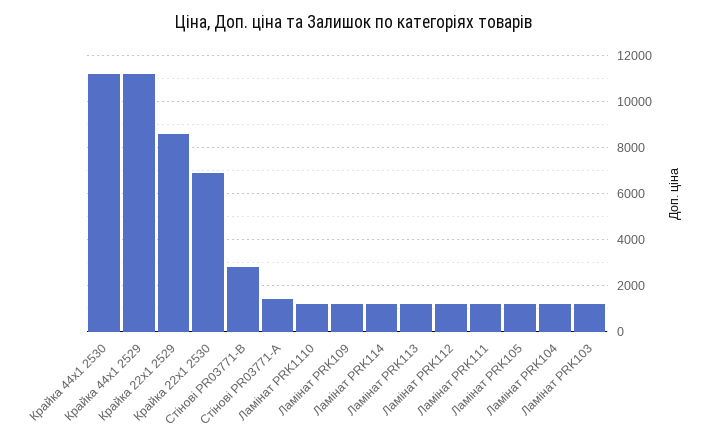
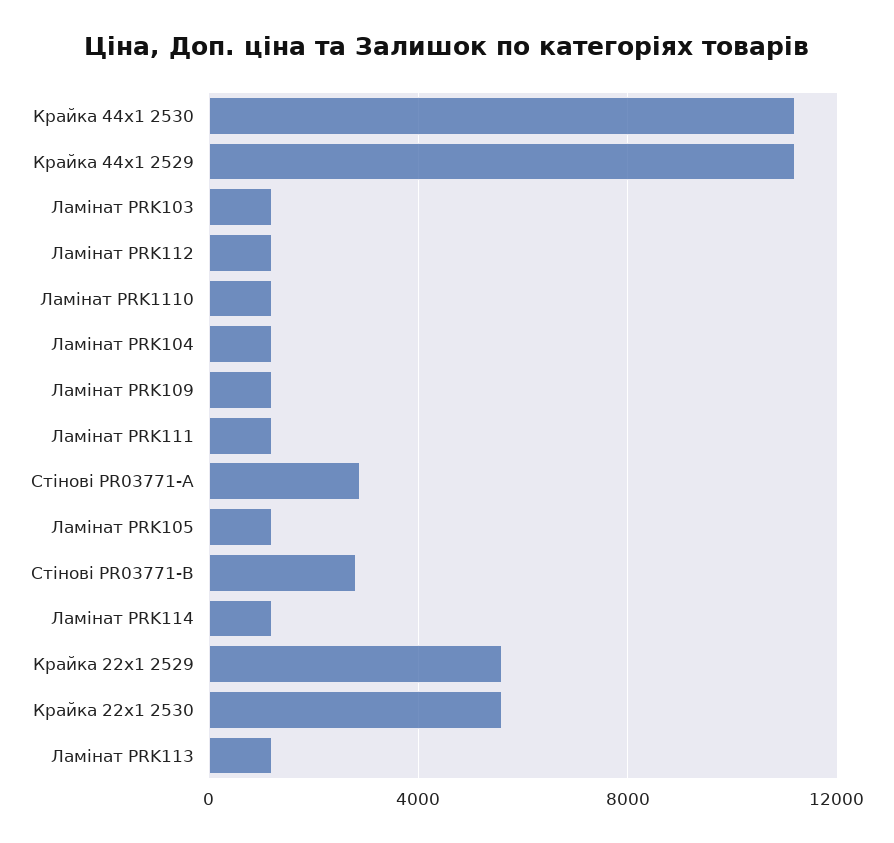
  {
    "Крайка 44x1 2530": 11000,
    "Крайка 44x1 2529": 11000,
-   "Крайка 22x1 2529": 8500,
+   "Крайка 22x1 2529": 5500,
-   "Крайка 22x1 2530": 7000,
+   "Крайка 22x1 2530": 5500,
    "Стінові PR03771-B": 3000,
-   "Стінові PR03771-А": 1500,
+   "Стінові PR03771-А": 3000,
    "Ламінат PRK1110": 1000,
    "Ламінат PRK109": 1000,
    "Ламінат PRK114": 1000,
    "Ламінат PRK113": 1000,
    "Ламінат PRK112": 1000,
    "Ламінат PRK111": 1000,
    "Ламінат PRK105": 1000,
    "Ламінат PRK104": 1000,
    "Ламінат PRK103": 1000
  }

